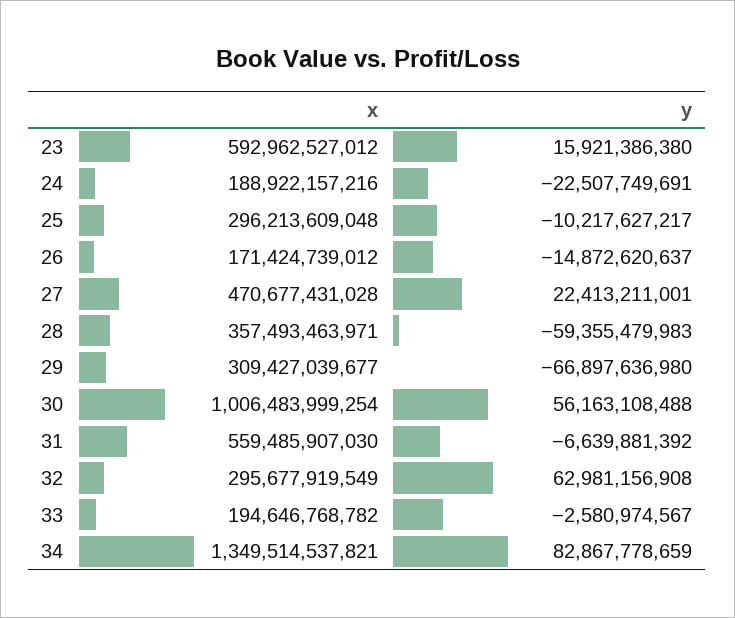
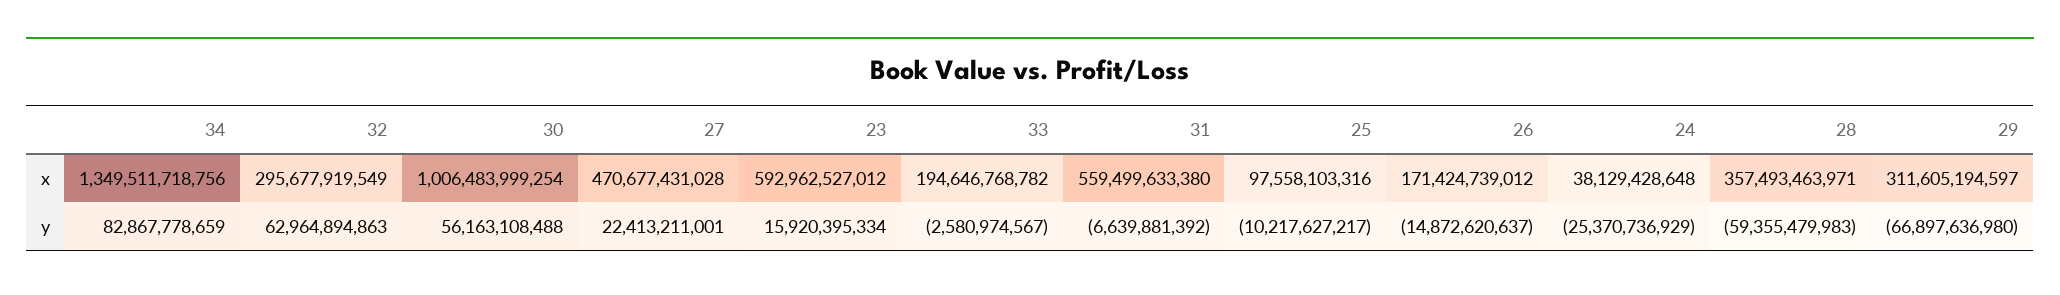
  {
    "x": {
      "23": 592962527012,
-     "24": 188922157216,
+     "24": 38129428648,
-     "25": 296213609048,
+     "25": 97558103316,
      "26": 171424739012,
      "27": 470677431028,
      "28": 357493463971,
-     "29": 309427039677,
+     "29": 311605194597,
      "30": 1006483999254,
-     "31": 559485907030,
+     "31": 559499633380,
      "32": 295677919549,
      "33": 194646768782,
-     "34": 1349514537821
+     "34": 1349511718756
    },
    "y": {
-     "23": 15921386380,
+     "23": 15920395334,
-     "24": -22507749691,
+     "24": -25370736929,
      "25": -10217627217,
      "26": -14872620637,
      "27": 22413211001,
      "28": -59355479983,
      "29": -66897636980,
      "30": 56163108488,
      "31": -6639881392,
-     "32": 62981156908,
+     "32": 62964894863,
      "33": -2580974567,
      "34": 82867778659
    }
  }

